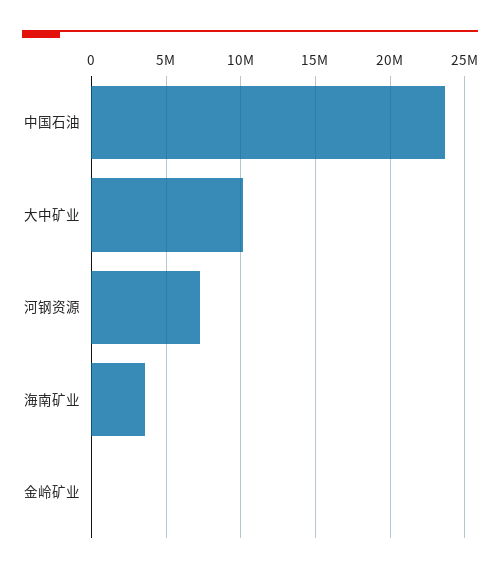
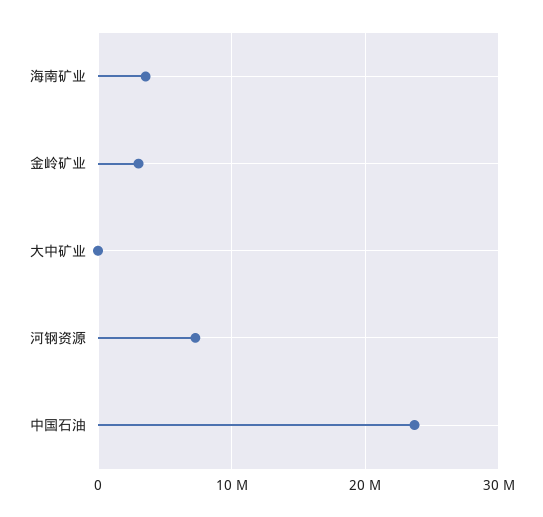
  {
    "中国石油": 23500000,
-   "大中矿业": 10000000,
+   "大中矿业": 0,
    "河钢资源": 7500000,
    "海南矿业": 3500000,
-   "金岭矿业": 0
+   "金岭矿业": 3000000
  }

